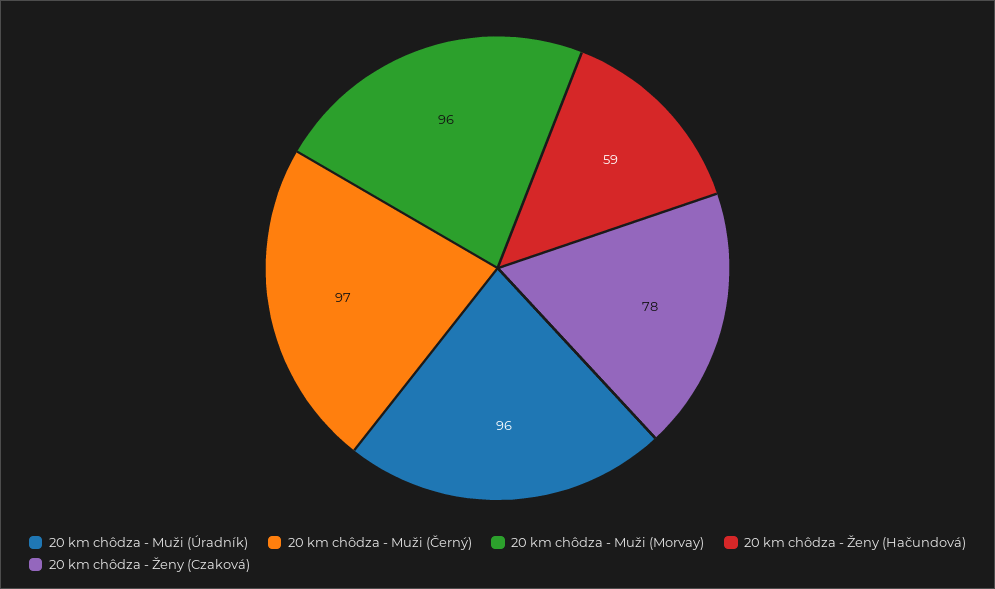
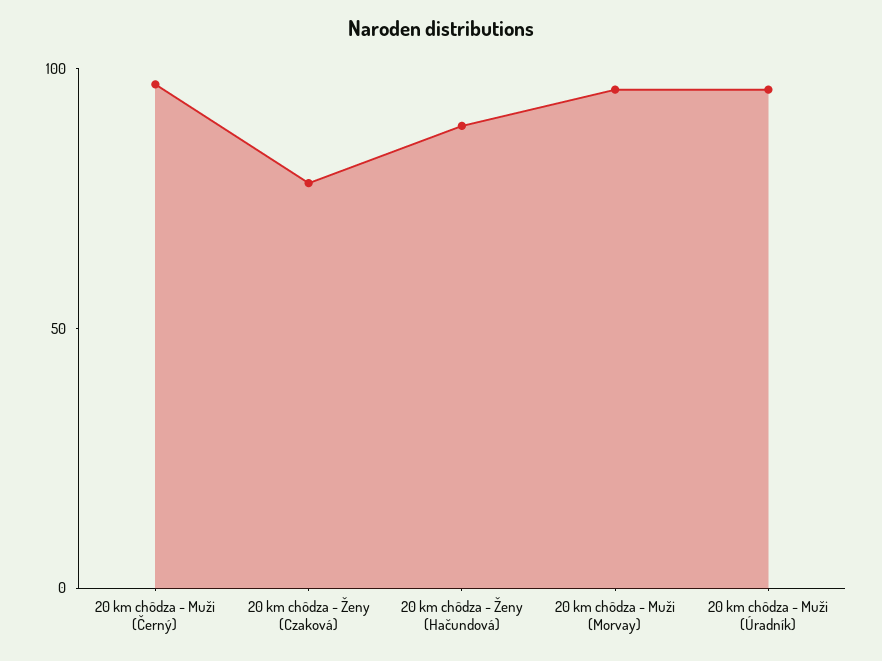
  {
    "20 km chôdza - Muži (Úradník)": 96,
    "20 km chôdza - Muži (Černý)": 97,
    "20 km chôdza - Muži (Morvay)": 96,
-   "20 km chôdza - Ženy (Hačundová)": 59,
+   "20 km chôdza - Ženy (Hačundová)": 90,
    "20 km chôdza - Ženy (Czaková)": 78
  }

